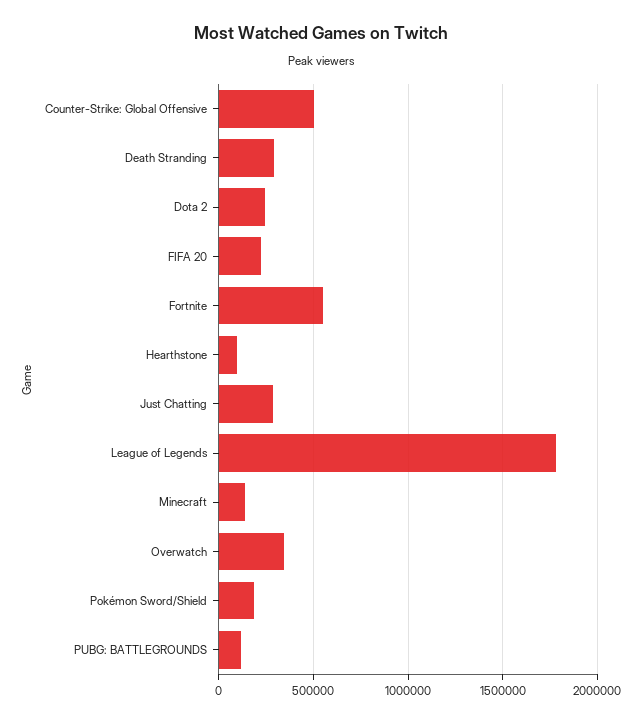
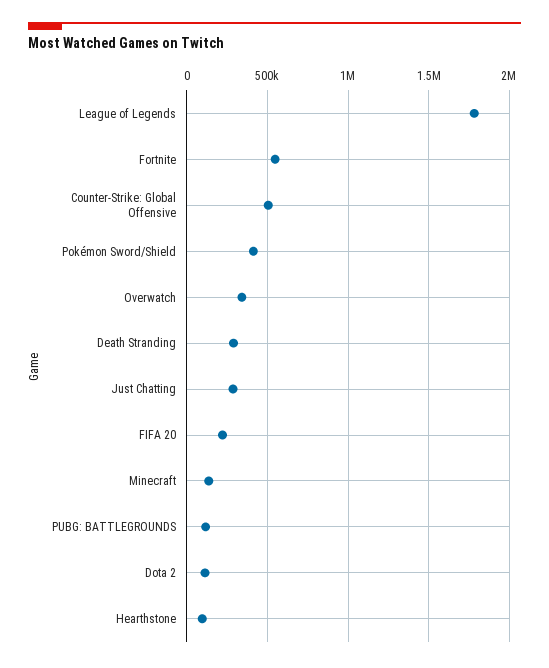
  {
    "Counter-Strike: Global Offensive": 500000,
    "Death Stranding": 300000,
-   "Dota 2": 250000,
+   "Dota 2": 100000,
    "FIFA 20": 200000,
    "Fortnite": 550000,
    "Hearthstone": 100000,
    "Just Chatting": 300000,
    "League of Legends": 1800000,
    "Minecraft": 150000,
    "Overwatch": 350000,
-   "Pokémon Sword/Shield": 200000,
+   "Pokémon Sword/Shield": 400000,
    "PUBG: BATTLEGROUNDS": 100000
  }

